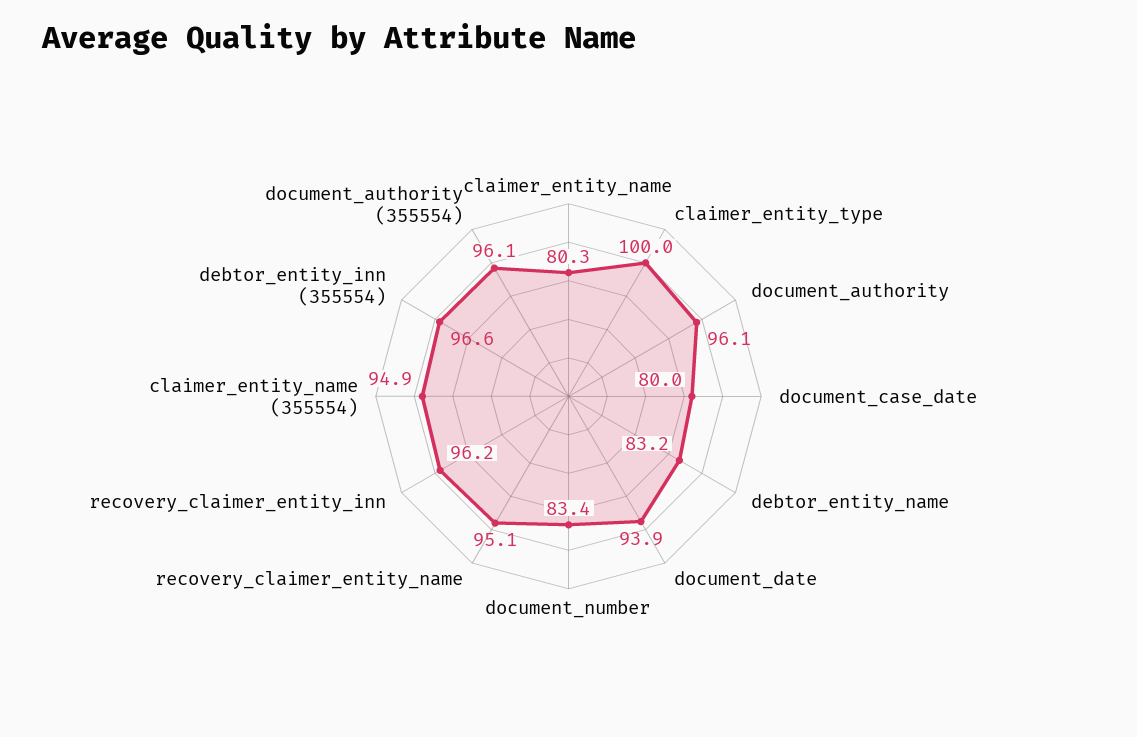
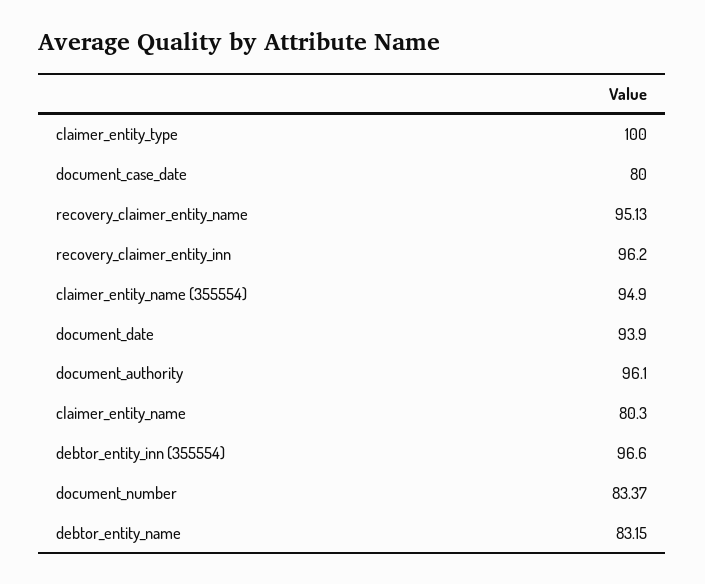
  {
    "claimer_entity_name": 80.3,
    "claimer_entity_type": 100,
    "document_authority": 96.1,
    "document_case_date": 80,
    "debtor_entity_name": 83.15,
    "document_date": 93.9,
    "document_number": 83.37,
    "recovery_claimer_entity_name": 95.13,
    "recovery_claimer_entity_inn": 96.2,
    "claimer_entity_name (355554)": 94.9,
-   "debtor_entity_inn (355554)": 96.6,
+   "debtor_entity_inn (355554)": 96.6
-   "document_authority (355554)": 96.1
  }

